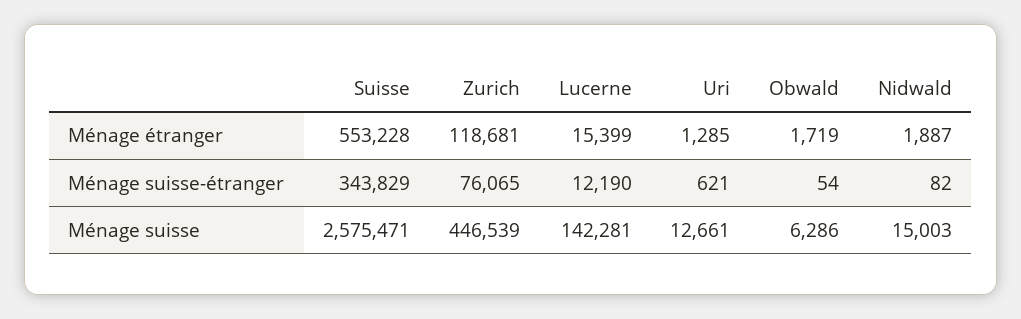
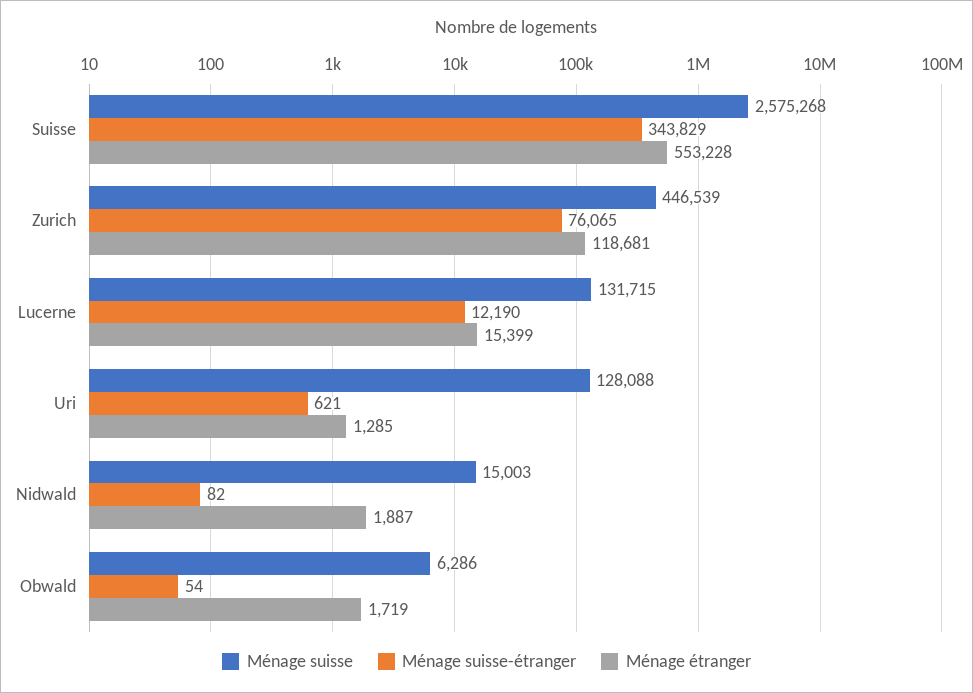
  {
    "Ménage étranger": {
      "Suisse": 553228,
      "Zurich": 118681,
      "Lucerne": 15399,
      "Uri": 1285,
      "Obwald": 1719,
      "Nidwald": 1887
    },
    "Ménage suisse-étranger": {
      "Suisse": 343829,
      "Zurich": 76065,
      "Lucerne": 12190,
      "Uri": 621,
      "Obwald": 54,
      "Nidwald": 82
    },
    "Ménage suisse": {
-     "Suisse": 2575471,
+     "Suisse": 2575268,
      "Zurich": 446539,
-     "Lucerne": 142281,
+     "Lucerne": 131715,
-     "Uri": 12661,
+     "Uri": 128088,
      "Obwald": 6286,
      "Nidwald": 15003
    }
  }

